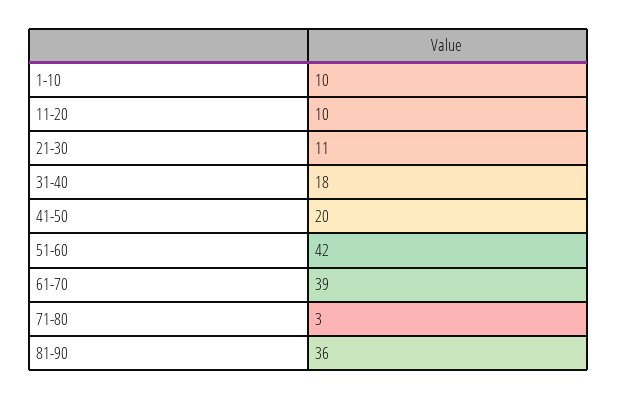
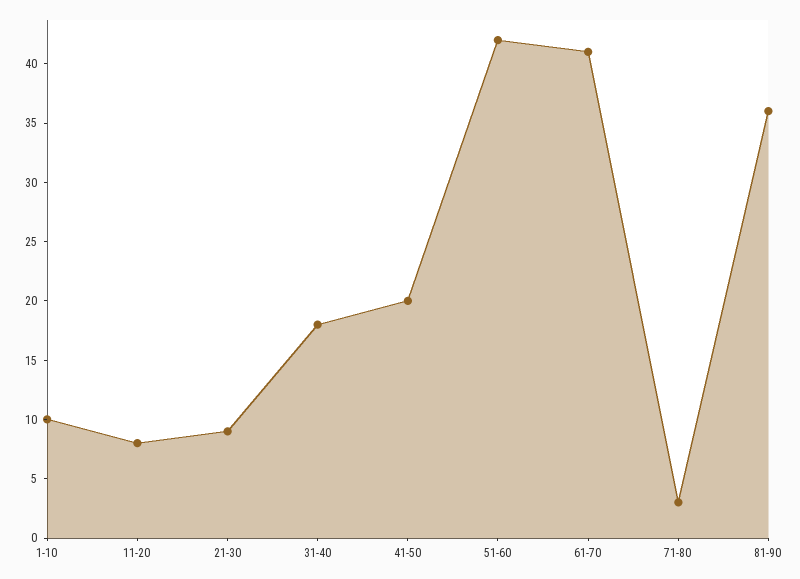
  {
    "1-10": 10,
-   "11-20": 10,
+   "11-20": 8,
-   "21-30": 11,
+   "21-30": 9,
    "31-40": 18,
    "41-50": 20,
    "51-60": 42,
-   "61-70": 39,
+   "61-70": 41,
    "71-80": 3,
    "81-90": 36
  }

